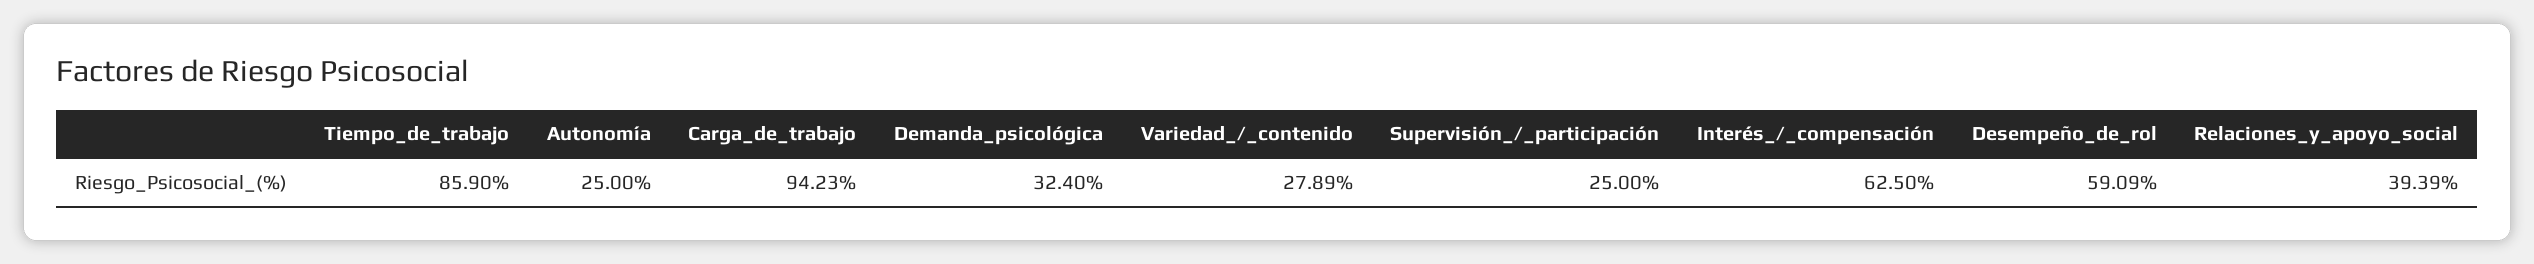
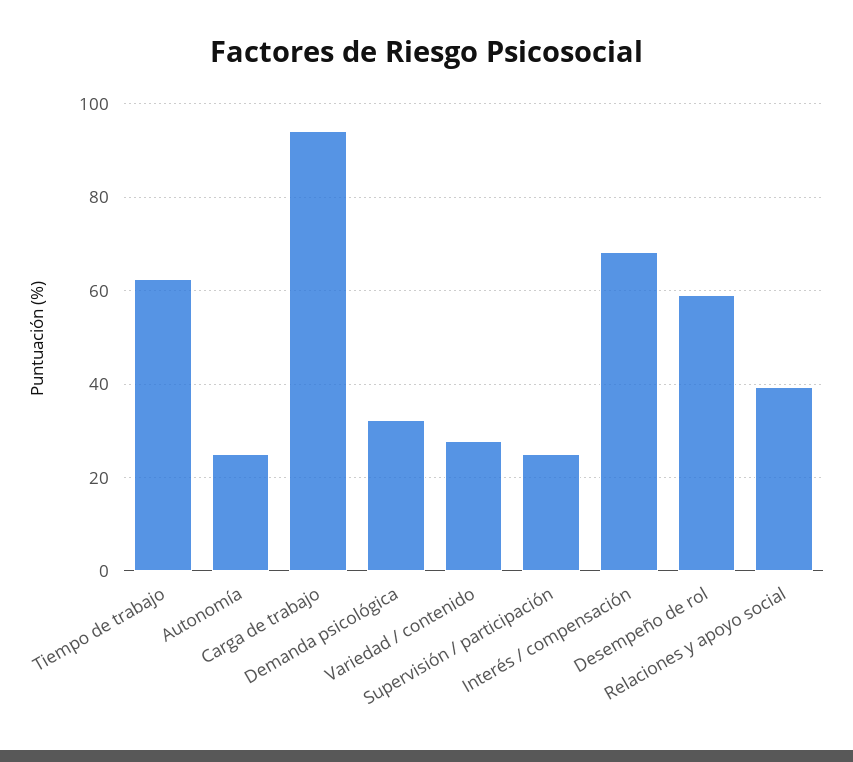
  {
-   "Tiempo_de_trabajo": 85.9,
+   "Tiempo_de_trabajo": 62,
    "Autonomía": 25,
    "Carga_de_trabajo": 94.23,
    "Demanda_psicológica": 32.4,
    "Variedad_/_contenido": 27.89,
    "Supervisión_/_participación": 25,
-   "Interés_/_compensación": 62.5,
+   "Interés_/_compensación": 68,
    "Desempeño_de_rol": 59.09,
    "Relaciones_y_apoyo_social": 39.39
  }

